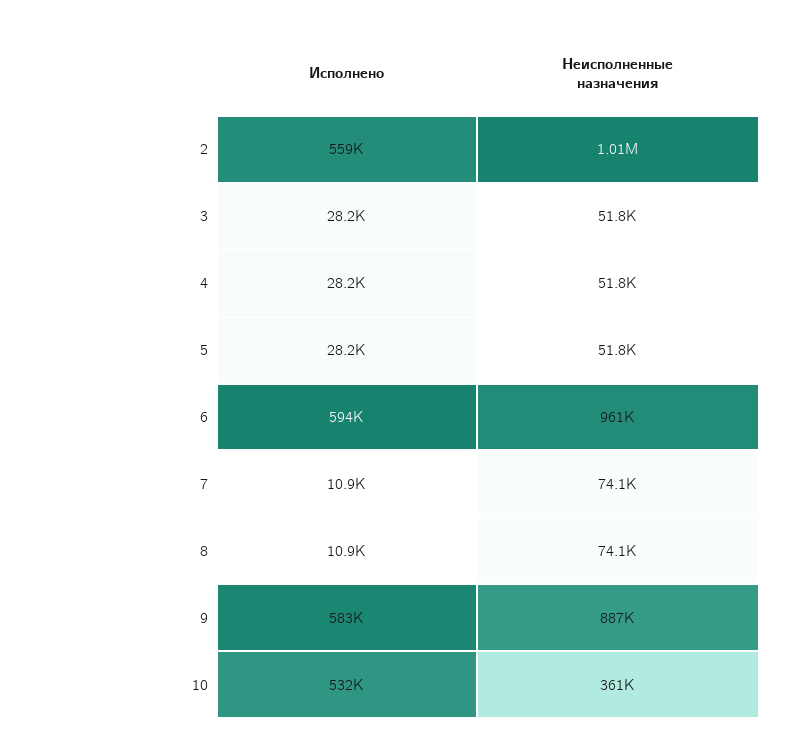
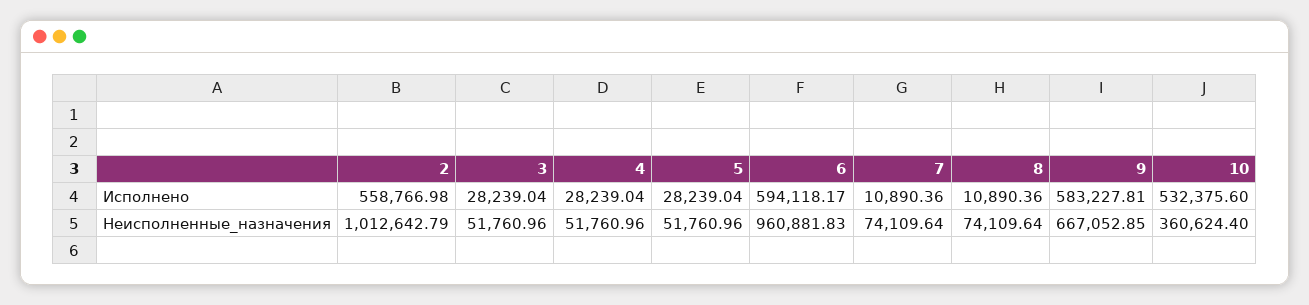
  {
    "Исполнено": {
      "2": 558766.98,
      "3": 28239.04,
      "4": 28239.04,
      "5": 28239.04,
      "6": 594118.17,
      "7": 10890.36,
      "8": 10890.36,
      "9": 583227.81,
      "10": 532375.6
    },
    "Неисполненные назначения": {
      "2": 1012642.79,
      "3": 51760.96,
      "4": 51760.96,
      "5": 51760.96,
      "6": 960881.83,
      "7": 74109.64,
      "8": 74109.64,
-     "9": 887000,
+     "9": 667052.85,
      "10": 360624.4
    }
  }

